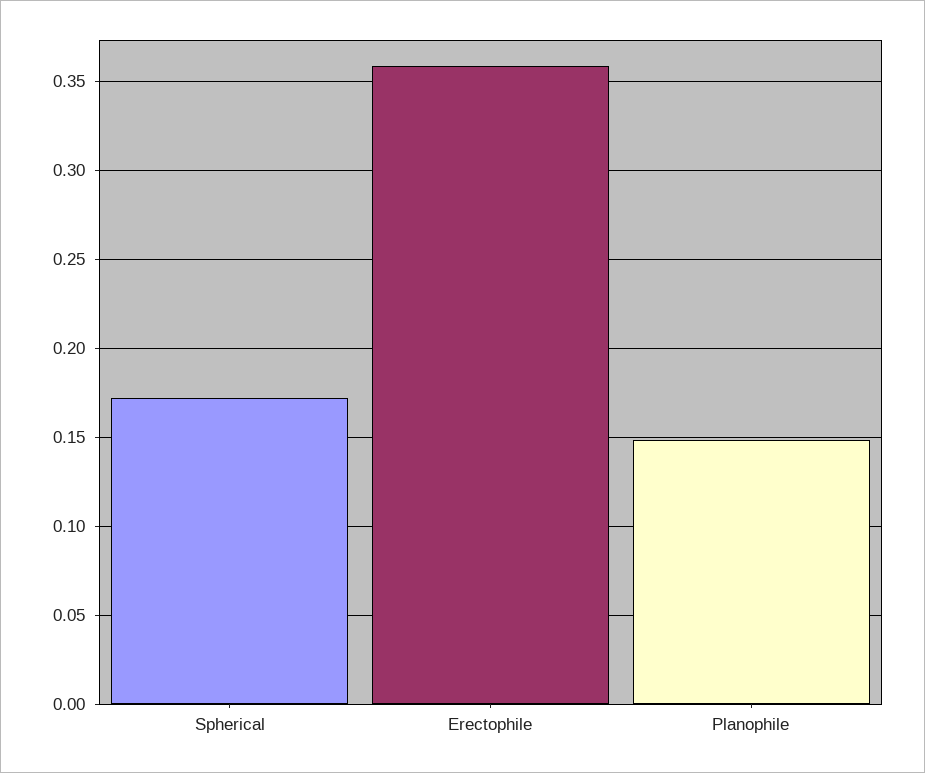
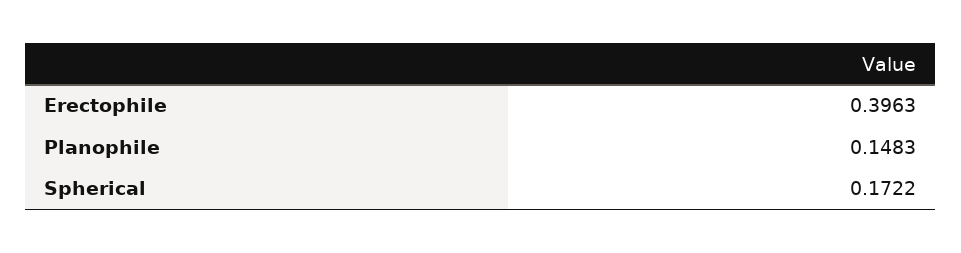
  {
    "Spherical": 0.1722,
-   "Erectophile": 0.36,
+   "Erectophile": 0.3963,
    "Planophile": 0.1483
  }

